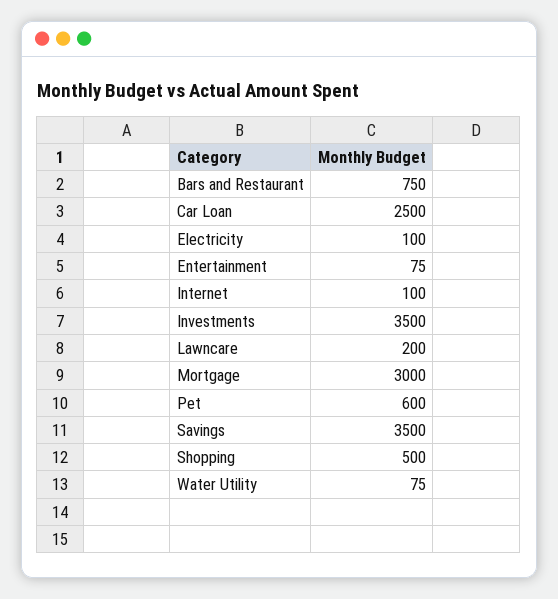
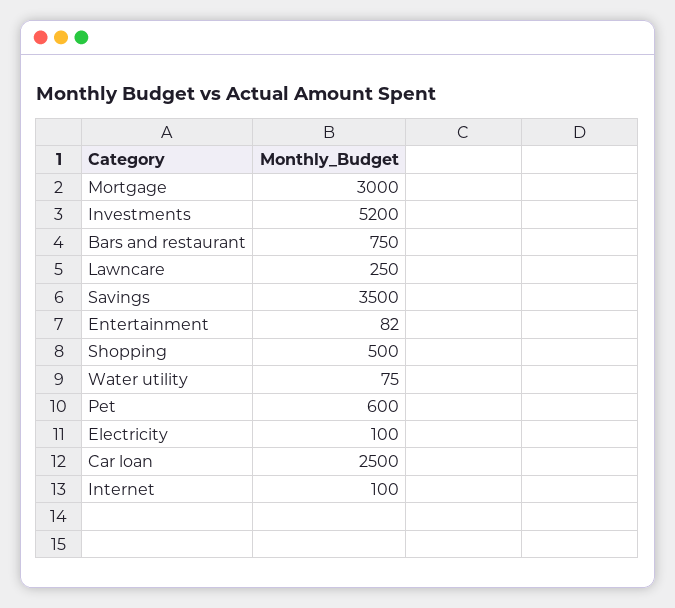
  {
    "Bars and Restaurant": 750,
    "Car Loan": 2500,
    "Electricity": 100,
-   "Entertainment": 75,
+   "Entertainment": 82,
    "Internet": 100,
-   "Investments": 3500,
+   "Investments": 5200,
-   "Lawncare": 200,
+   "Lawncare": 250,
    "Mortgage": 3000,
    "Pet": 600,
    "Savings": 3500,
    "Shopping": 500,
    "Water Utility": 75
  }

